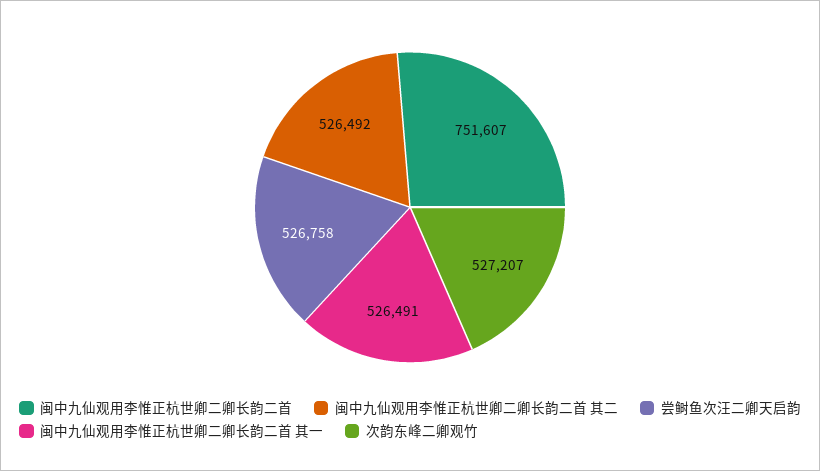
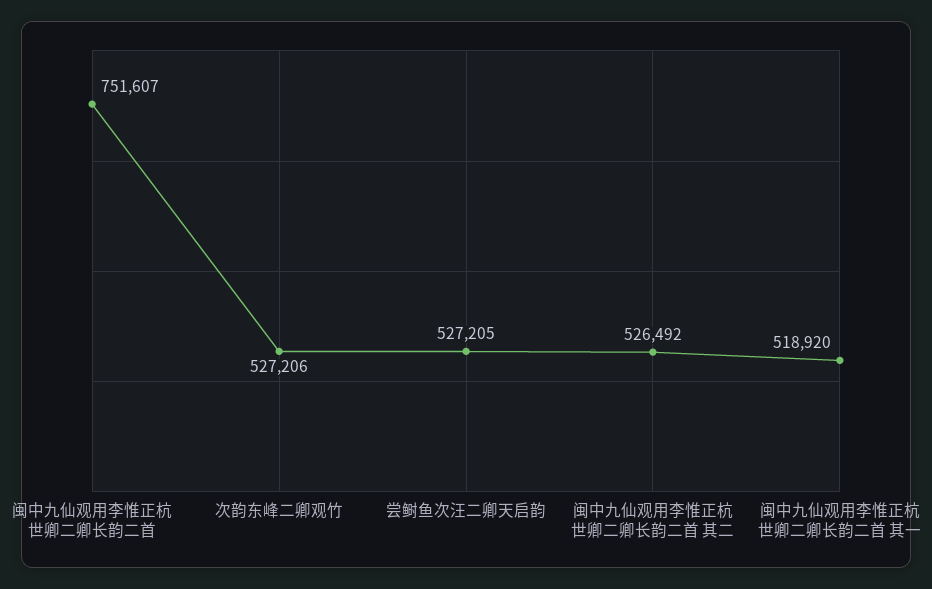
  {
    "闽中九仙观用李惟正杭世卿二卿长韵二首": 751607,
    "闽中九仙观用李惟正杭世卿二卿长韵二首 其二": 526492,
-   "尝鲥鱼次汪二卿天启韵": 526758,
+   "尝鲥鱼次汪二卿天启韵": 527205,
-   "闽中九仙观用李惟正杭世卿二卿长韵二首 其一": 526491,
+   "闽中九仙观用李惟正杭世卿二卿长韵二首 其一": 518920,
-   "次韵东峰二卿观竹": 527207
+   "次韵东峰二卿观竹": 527206
  }

